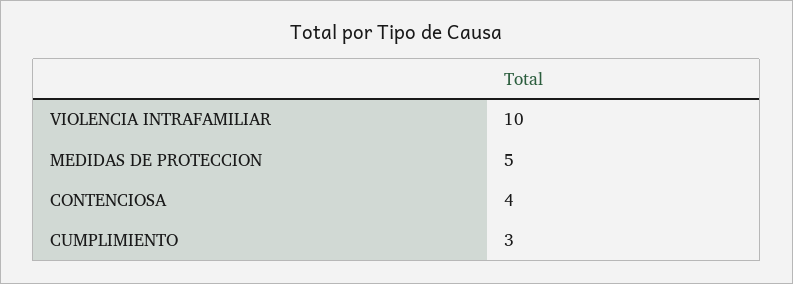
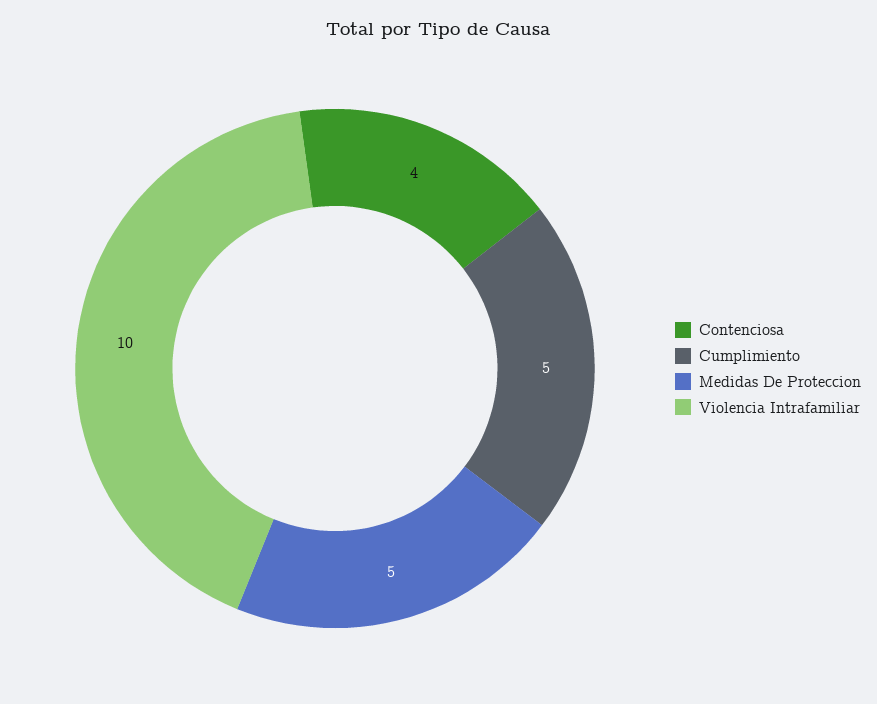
  {
    "VIOLENCIA INTRAFAMILIAR": 10,
    "MEDIDAS DE PROTECCION": 5,
    "CONTENCIOSA": 4,
-   "CUMPLIMIENTO": 3
+   "CUMPLIMIENTO": 5
  }

